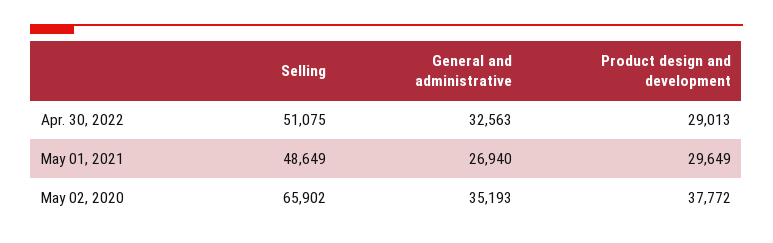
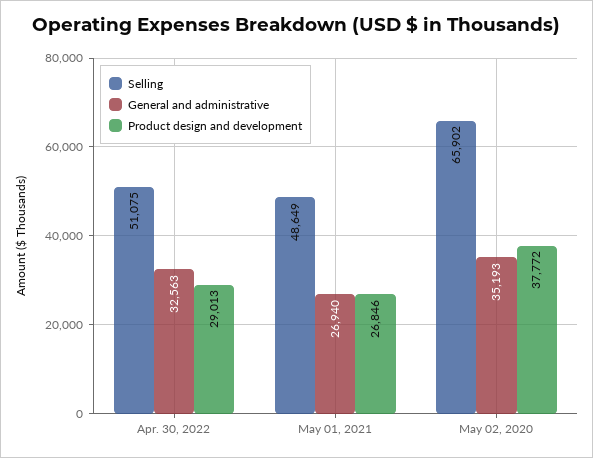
  {
    "Selling": {
      "Apr. 30, 2022": 51075,
      "May 01, 2021": 48649,
      "May 02, 2020": 65902
    },
    "General and administrative": {
      "Apr. 30, 2022": 32563,
      "May 01, 2021": 26940,
      "May 02, 2020": 35193
    },
    "Product design and development": {
      "Apr. 30, 2022": 29013,
-     "May 01, 2021": 29649,
+     "May 01, 2021": 26846,
      "May 02, 2020": 37772
    }
  }

